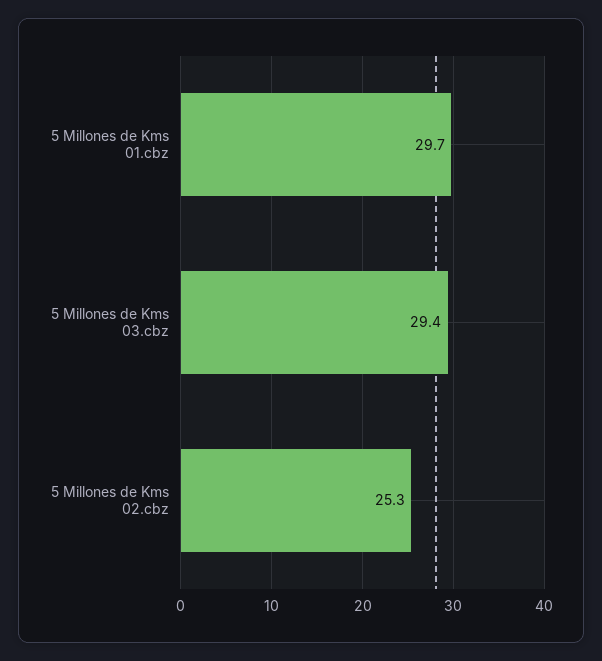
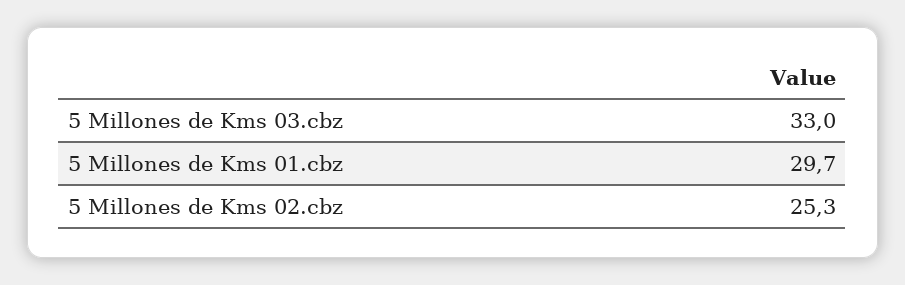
  {
    "5 Millones de Kms 01.cbz": 29.7,
-   "5 Millones de Kms 03.cbz": 29.4,
+   "5 Millones de Kms 03.cbz": 33,
    "5 Millones de Kms 02.cbz": 25.3
  }

